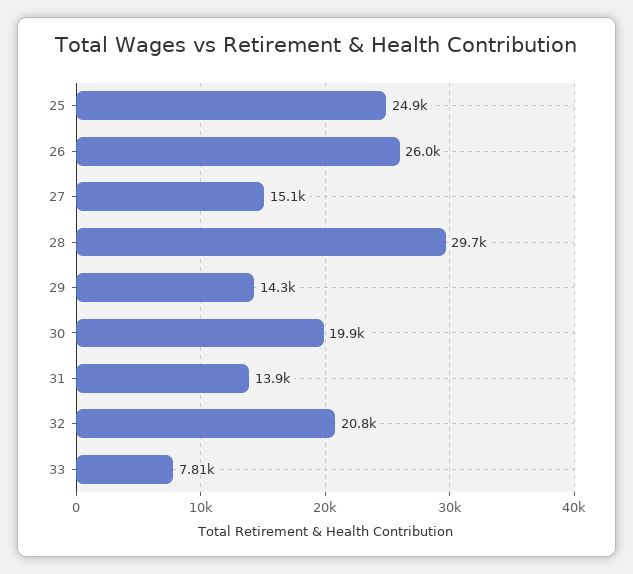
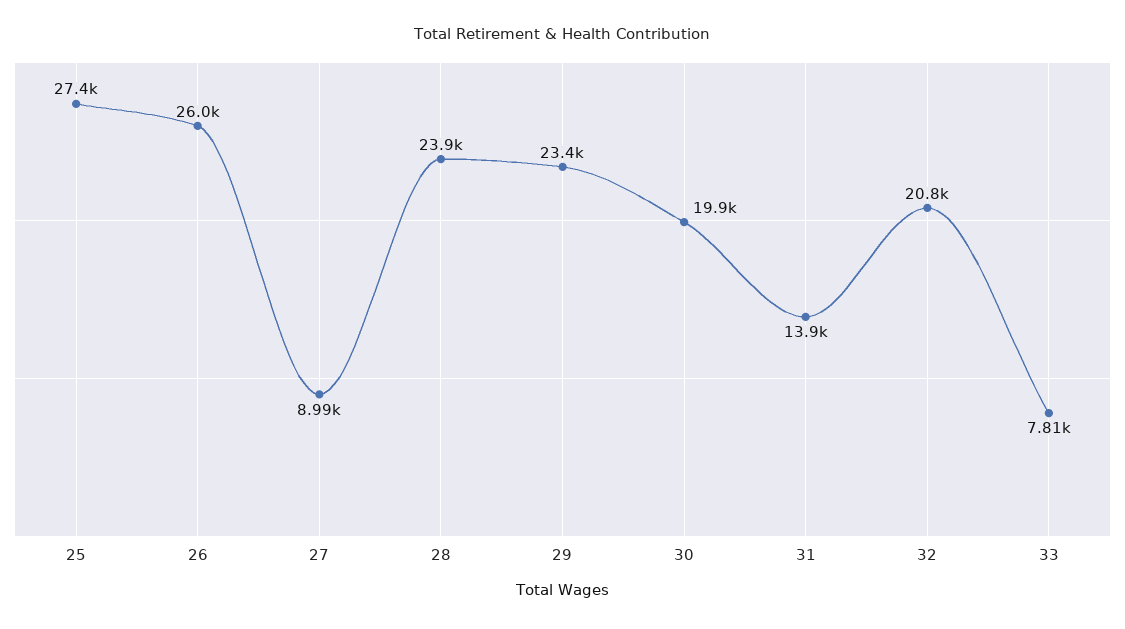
  {
-   "25": 24900,
+   "25": 27400,
    "26": 26000,
-   "27": 15100,
+   "27": 8990,
-   "28": 29700,
+   "28": 23900,
-   "29": 14300,
+   "29": 23400,
    "30": 19900,
    "31": 13900,
    "32": 20800,
    "33": 7810
  }

